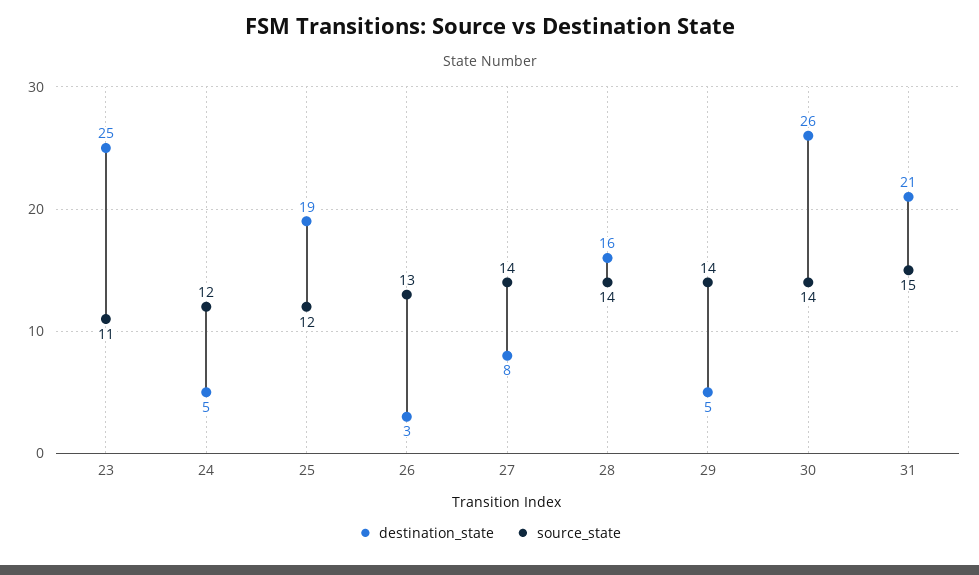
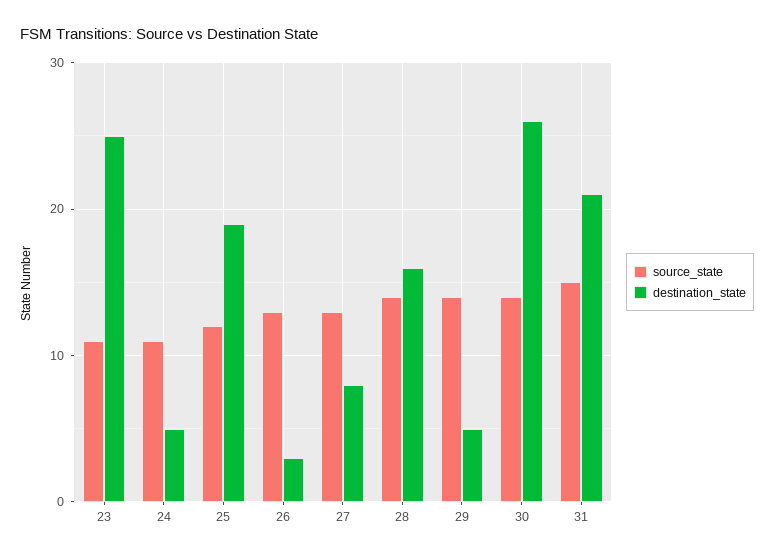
  {
    "destination_state": {
      "23": 25,
      "24": 5,
      "25": 19,
      "26": 3,
      "27": 8,
      "28": 16,
      "29": 5,
      "30": 26,
      "31": 21
    },
    "source_state": {
      "23": 11,
-     "24": 12,
+     "24": 11,
      "25": 12,
      "26": 13,
-     "27": 14,
+     "27": 13,
      "28": 14,
      "29": 14,
      "30": 14,
      "31": 15
    }
  }

